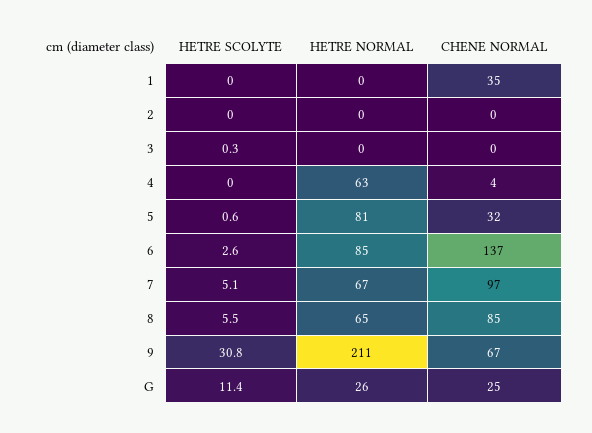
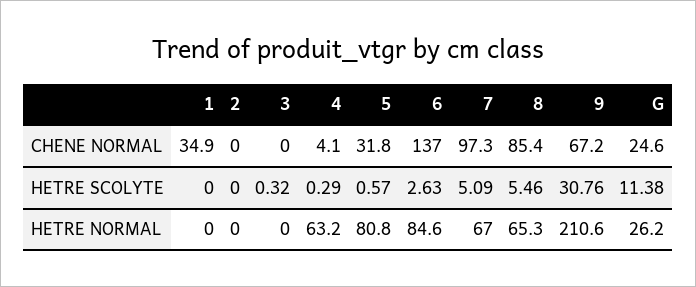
  {
    "HETRE SCOLYTE": {
      "1": 0,
      "2": 0,
      "3": 0.32,
-     "4": 0,
+     "4": 0.29,
      "5": 0.57,
      "6": 2.63,
      "7": 5.09,
      "8": 5.46,
      "9": 30.76,
      "G": 11.38
    },
    "HETRE NORMAL": {
      "1": 0,
      "2": 0,
      "3": 0,
      "4": 63.2,
      "5": 80.8,
      "6": 84.6,
      "7": 67,
      "8": 65.3,
      "9": 210.6,
      "G": 26.2
    },
    "CHENE NORMAL": {
      "1": 34.9,
      "2": 0,
      "3": 0,
      "4": 4.1,
      "5": 31.8,
      "6": 137,
      "7": 97.3,
      "8": 85.4,
      "9": 67.2,
      "G": 24.6
    }
  }

